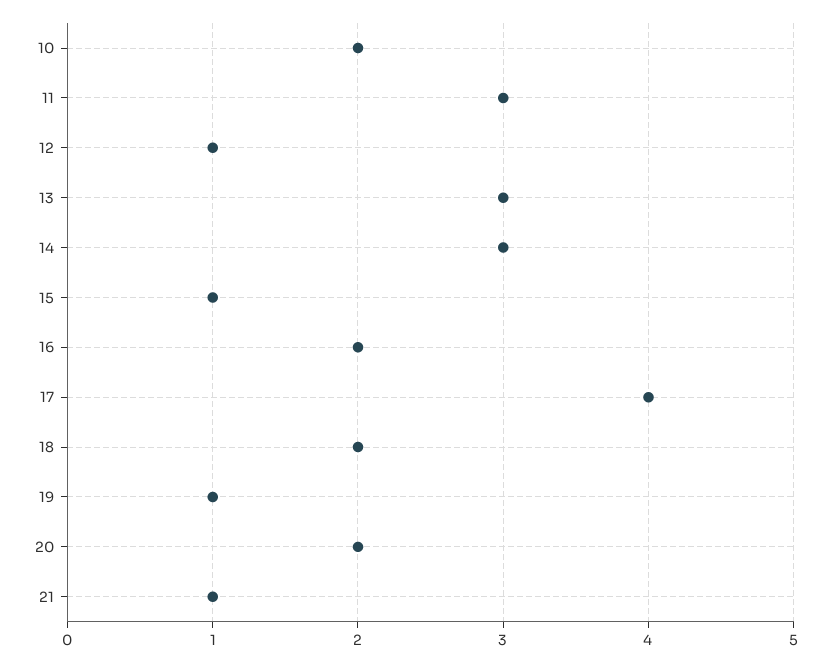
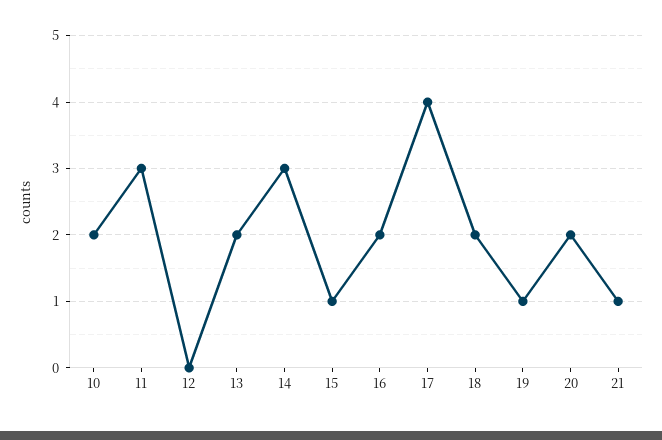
  {
    "10": 2,
    "11": 3,
-   "12": 1,
+   "12": 0,
-   "13": 3,
+   "13": 2,
    "14": 3,
    "15": 1,
    "16": 2,
    "17": 4,
    "18": 2,
    "19": 1,
    "20": 2,
    "21": 1
  }

